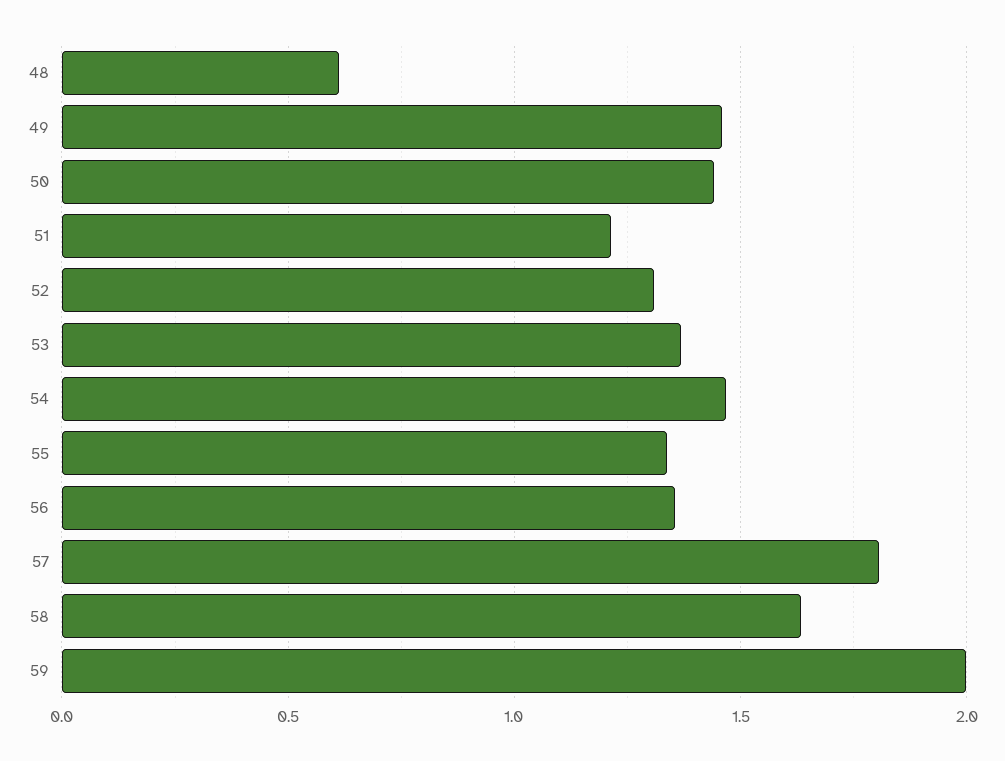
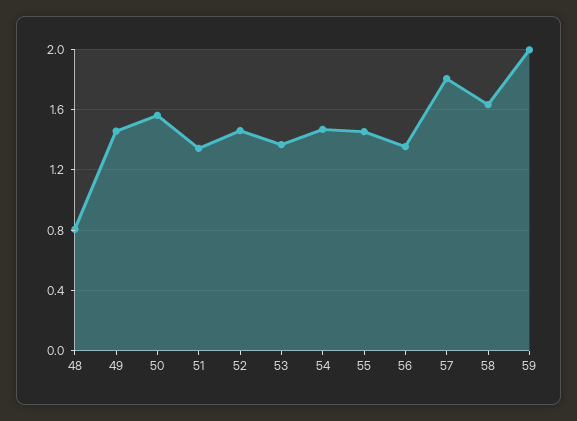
  {
-   "48": 0.6,
+   "48": 0.8,
    "49": 1.45,
-   "50": 1.45,
+   "50": 1.55,
-   "51": 1.2,
+   "51": 1.35,
-   "52": 1.3,
+   "52": 1.45,
    "53": 1.35,
    "54": 1.45,
-   "55": 1.35,
+   "55": 1.45,
    "56": 1.35,
    "57": 1.8,
    "58": 1.65,
    "59": 2
  }

